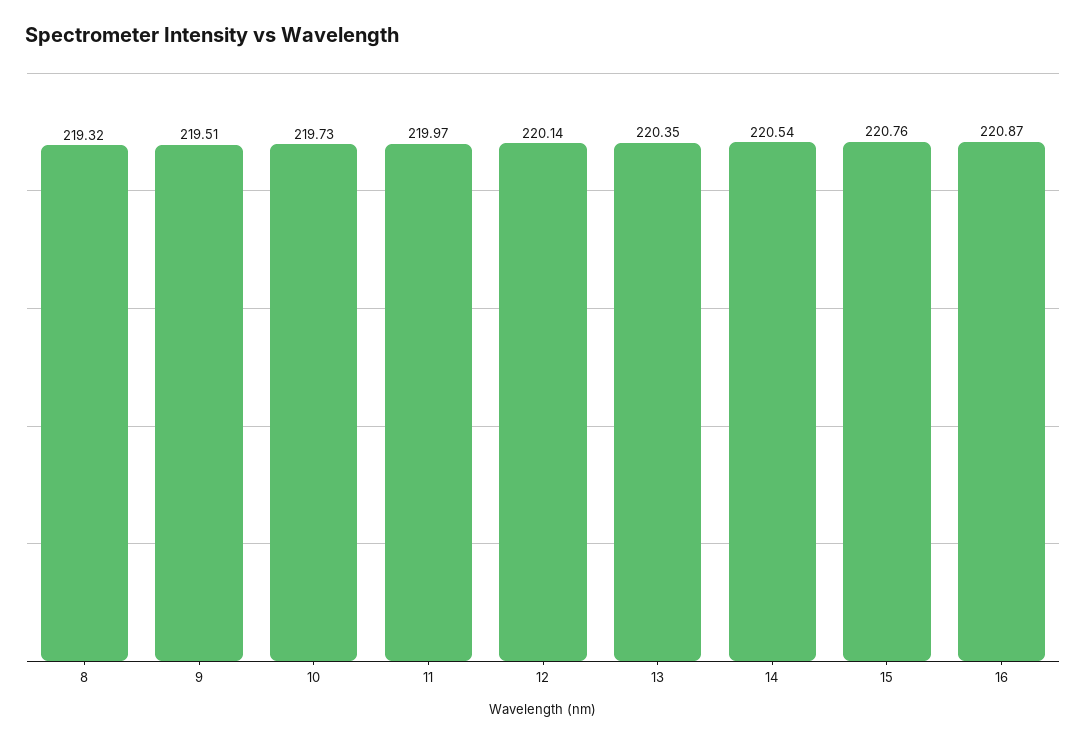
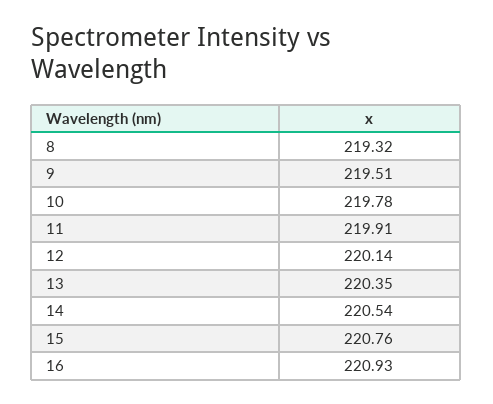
  {
    "8": 219.32,
    "9": 219.51,
-   "10": 219.73,
+   "10": 219.78,
-   "11": 219.97,
+   "11": 219.91,
    "12": 220.14,
    "13": 220.35,
    "14": 220.54,
    "15": 220.76,
-   "16": 220.87
+   "16": 220.93
  }

